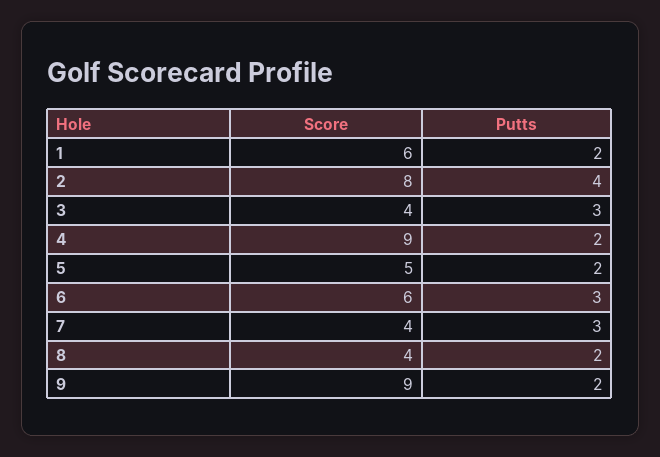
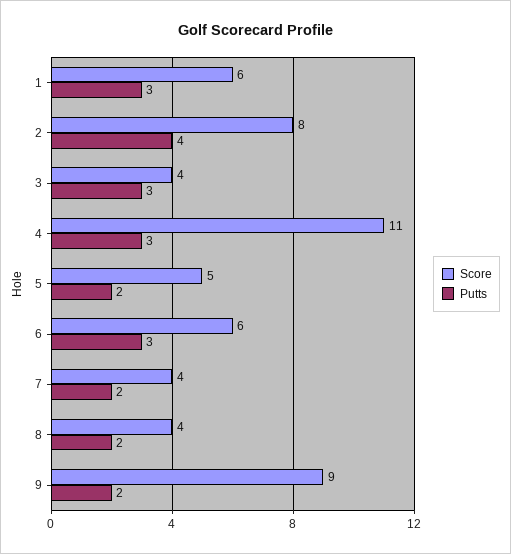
  {
    "Score": {
      "1": 6,
      "2": 8,
      "3": 4,
-     "4": 9,
+     "4": 11,
      "5": 5,
      "6": 6,
      "7": 4,
      "8": 4,
      "9": 9
    },
    "Putts": {
-     "1": 2,
+     "1": 3,
      "2": 4,
      "3": 3,
-     "4": 2,
+     "4": 3,
      "5": 2,
      "6": 3,
-     "7": 3,
+     "7": 2,
      "8": 2,
      "9": 2
    }
  }

